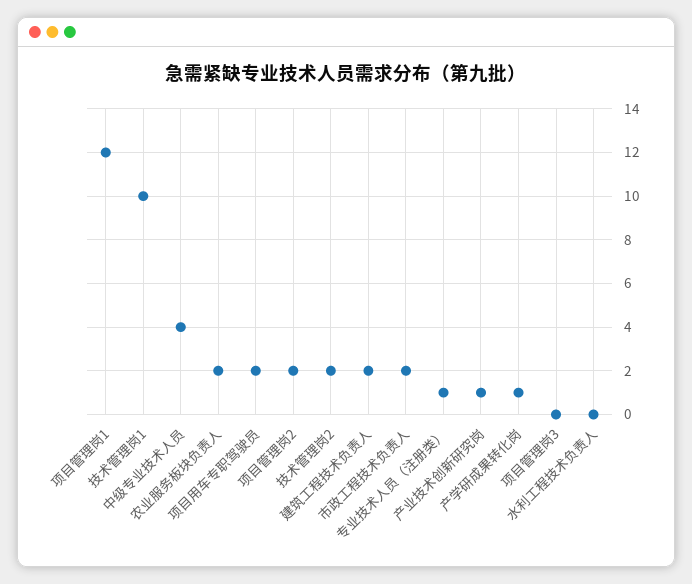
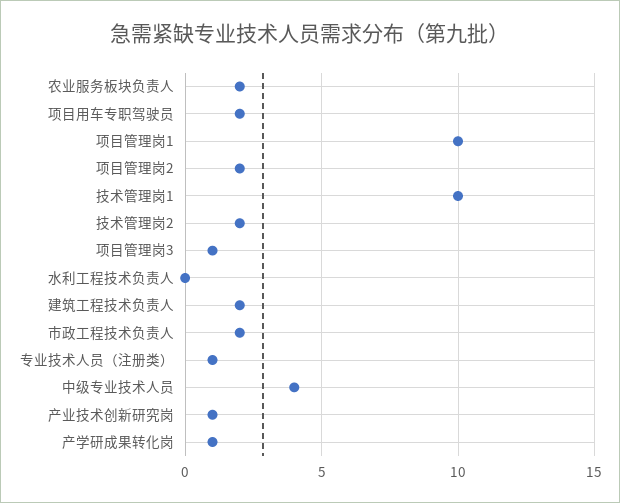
  {
-   "项目管理岗1": 12,
+   "项目管理岗1": 10,
    "技术管理岗1": 10,
    "中级专业技术人员": 4,
    "农业服务板块负责人": 2,
    "项目用车专职驾驶员": 2,
    "项目管理岗2": 2,
    "技术管理岗2": 2,
    "建筑工程技术负责人": 2,
    "市政工程技术负责人": 2,
    "专业技术人员（注册类）": 1,
    "产业技术创新研究岗": 1,
    "产学研成果转化岗": 1,
-   "项目管理岗3": 0,
+   "项目管理岗3": 1,
    "水利工程技术负责人": 0
  }

